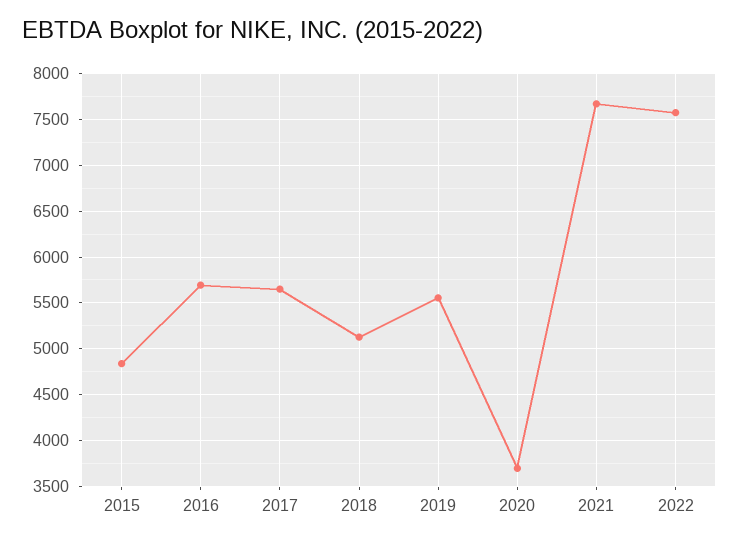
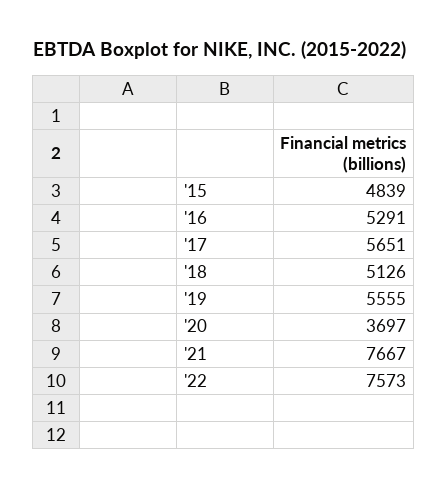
  {
    "2015": 4839,
-   "2016": 5700,
+   "2016": 5291,
    "2017": 5651,
    "2018": 5126,
    "2019": 5555,
    "2020": 3697,
    "2021": 7667,
    "2022": 7573
  }

